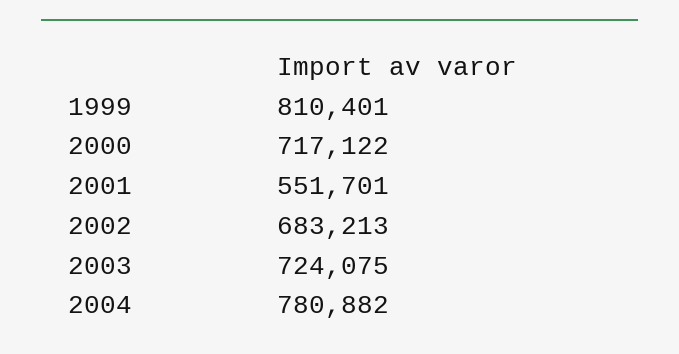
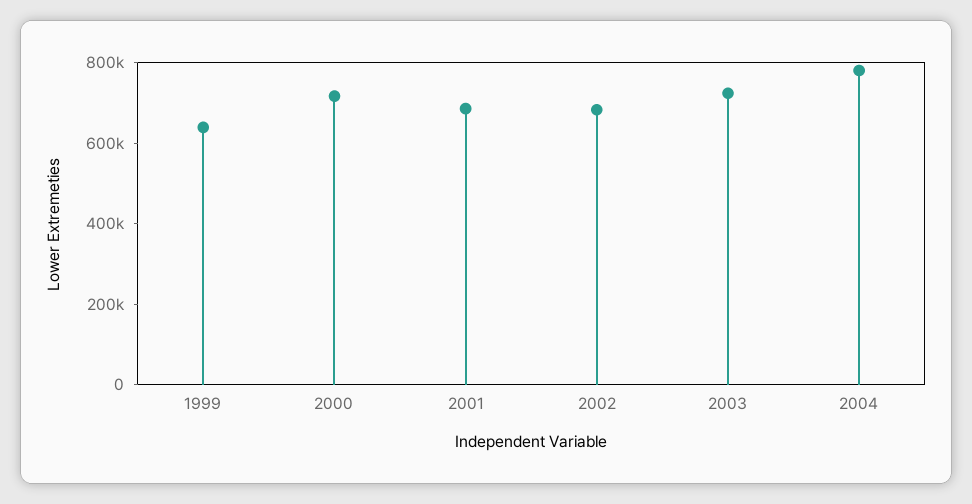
  {
-   "1999": 810401,
+   "1999": 650000,
    "2000": 717122,
-   "2001": 551701,
+   "2001": 700000,
    "2002": 683213,
    "2003": 724075,
    "2004": 780882
  }

